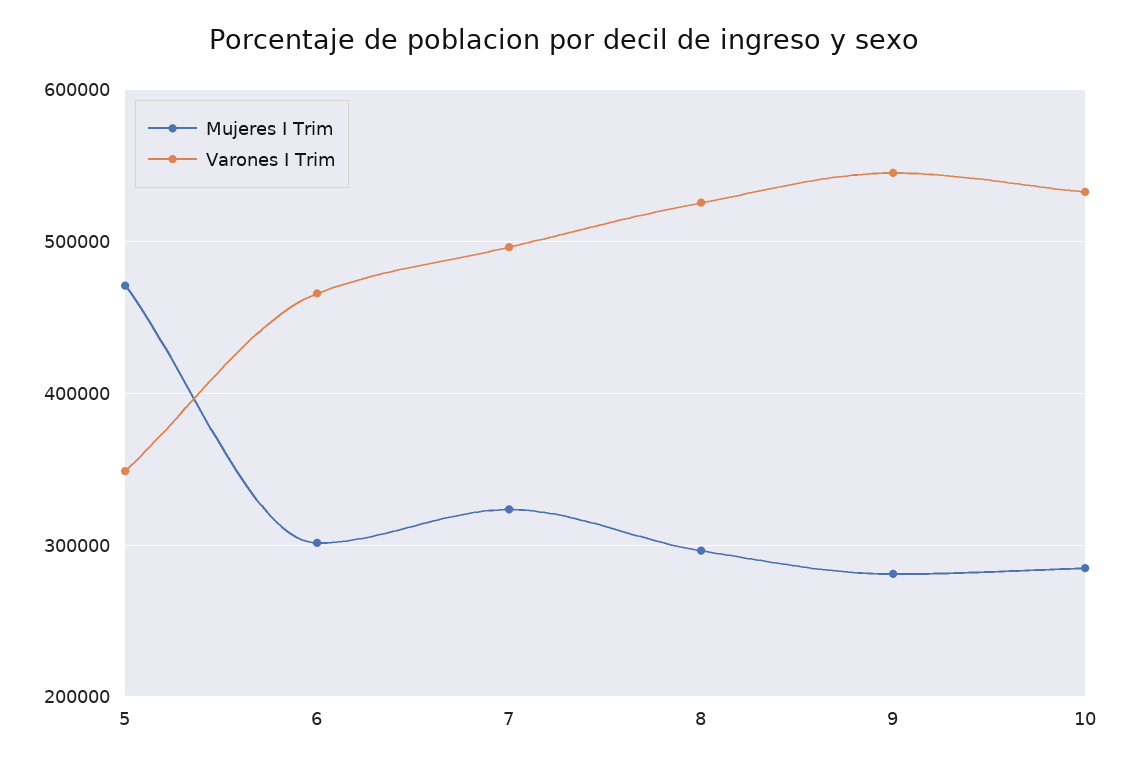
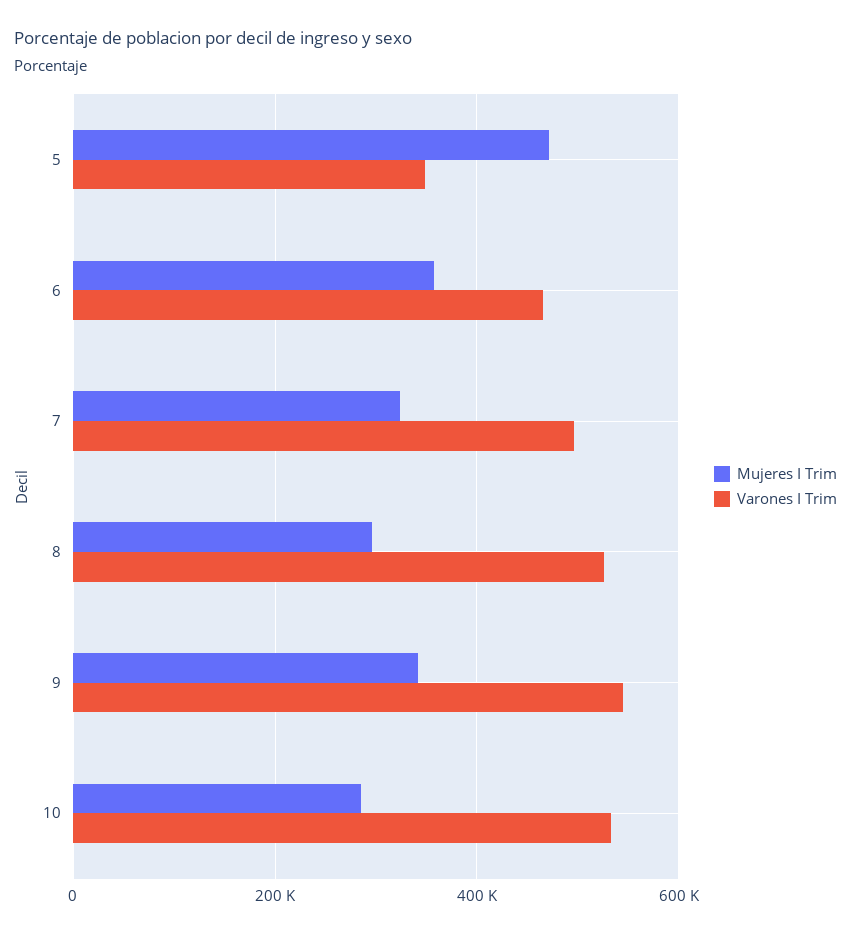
  {
    "Mujeres I Trim": {
      "5": 470000,
-     "6": 300000,
+     "6": 360000,
      "7": 320000,
      "8": 300000,
-     "9": 280000,
+     "9": 340000,
      "10": 280000
    },
    "Varones I Trim": {
      "5": 350000,
      "6": 470000,
      "7": 500000,
      "8": 530000,
      "9": 550000,
      "10": 530000
    }
  }

